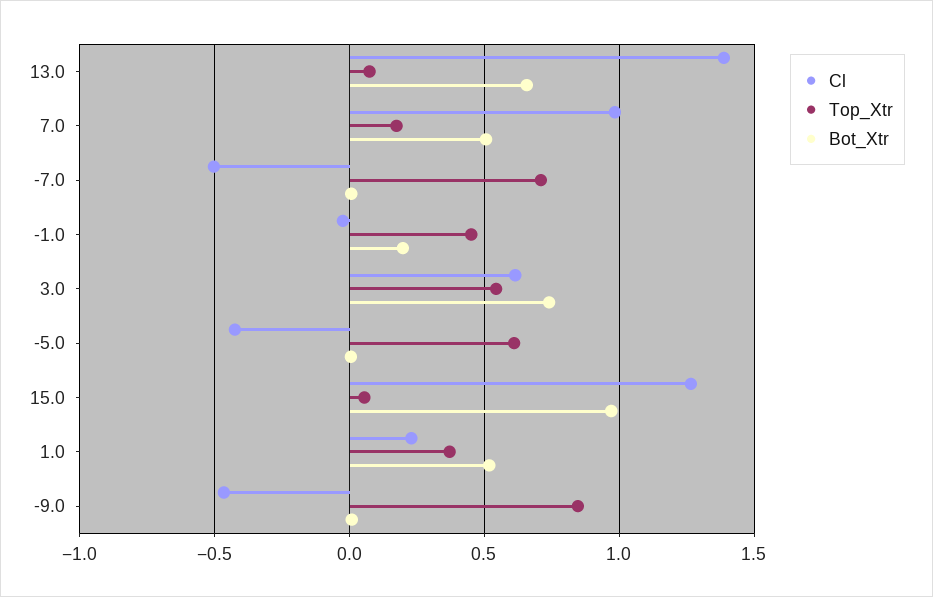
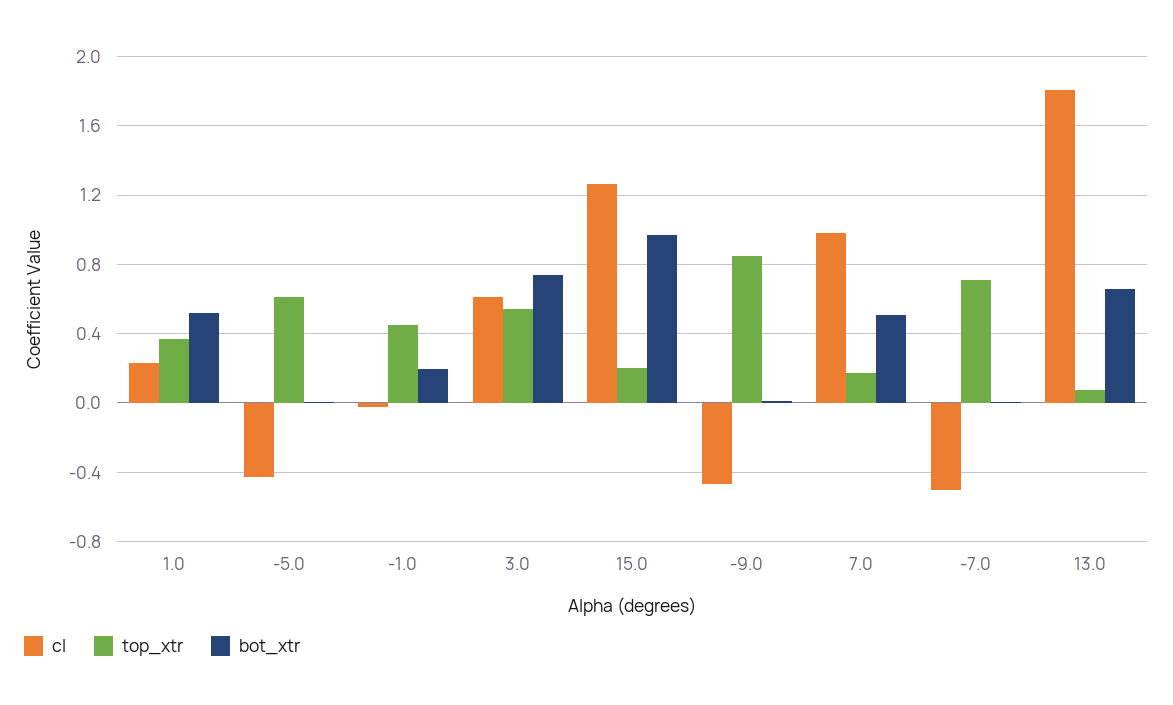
  {
    "Cl": {
-     "13.0": 1.4,
+     "13.0": 1.8,
      "7.0": 1,
      "-7.0": -0.5,
      "-1.0": -0.05,
      "3.0": 0.6,
      "-5.0": -0.45,
      "15.0": 1.25,
      "1.0": 0.25,
      "-9.0": -0.45
    },
    "Top_Xtr": {
      "13.0": 0.05,
      "7.0": 0.15,
      "-7.0": 0.7,
      "-1.0": 0.45,
      "3.0": 0.55,
      "-5.0": 0.6,
-     "15.0": 0.05,
+     "15.0": 0.2,
      "1.0": 0.35,
      "-9.0": 0.85
    },
    "Bot_Xtr": {
      "13.0": 0.65,
      "7.0": 0.5,
      "-7.0": 0,
      "-1.0": 0.2,
      "3.0": 0.75,
      "-5.0": 0,
      "15.0": 0.95,
      "1.0": 0.5,
      "-9.0": 0
    }
  }

